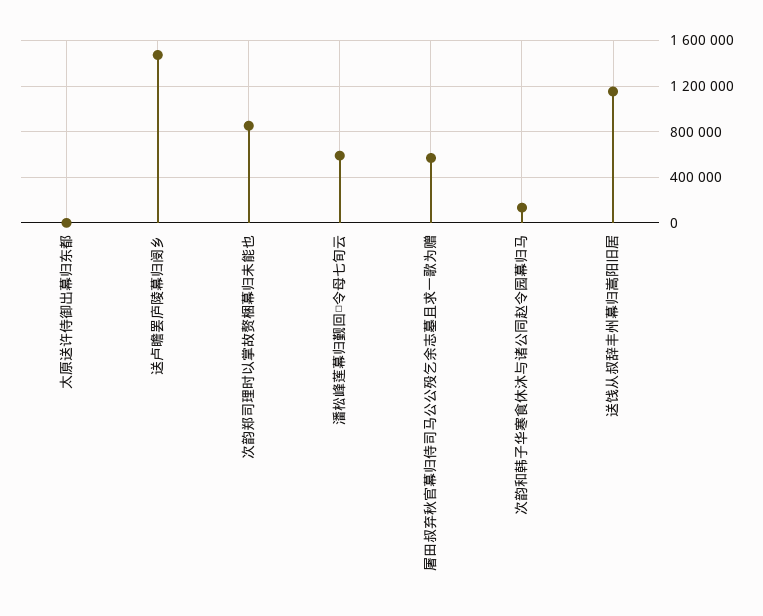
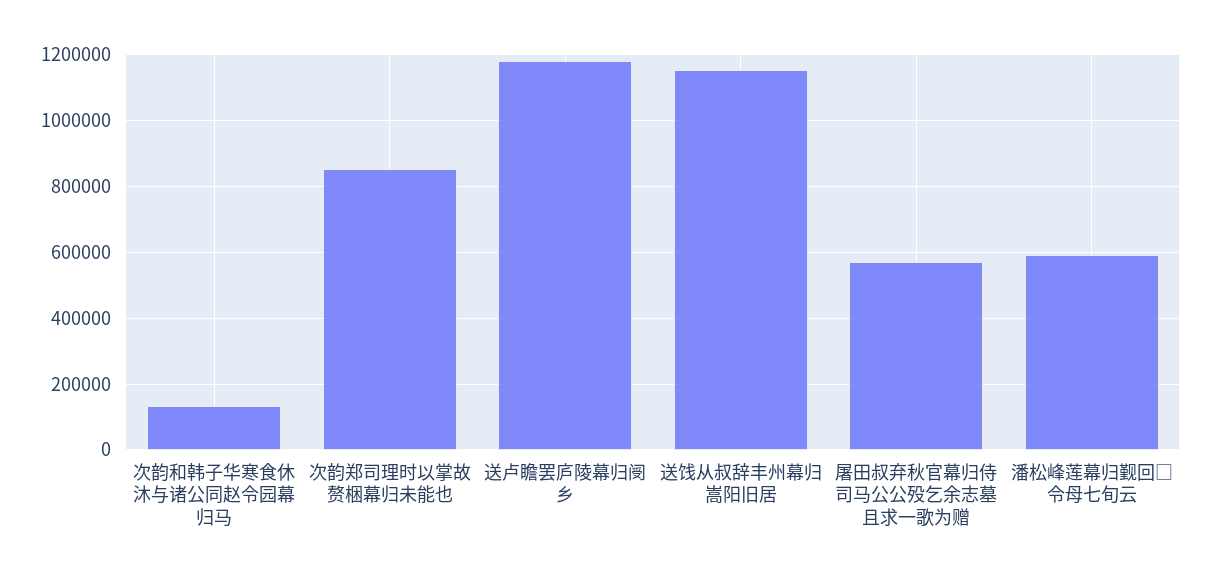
  {
-   "太原送许侍御出幕归东都": 0,
-   "送卢瞻罢庐陵幕归阌乡": 1500000,
+   "送卢瞻罢庐陵幕归阌乡": 1180000,
    "次韵郑司理时以掌故赘梱幕归未能也": 860000,
    "潘松峰莲幕归觐回□令母七旬云": 600000,
    "屠田叔弃秋官幕归侍司马公公殁乞余志墓且求一歌为赠": 560000,
    "次韵和韩子华寒食休沐与诸公同赵令园幕归马": 140000,
    "送饯从叔辞丰州幕归嵩阳旧居": 1160000
  }

